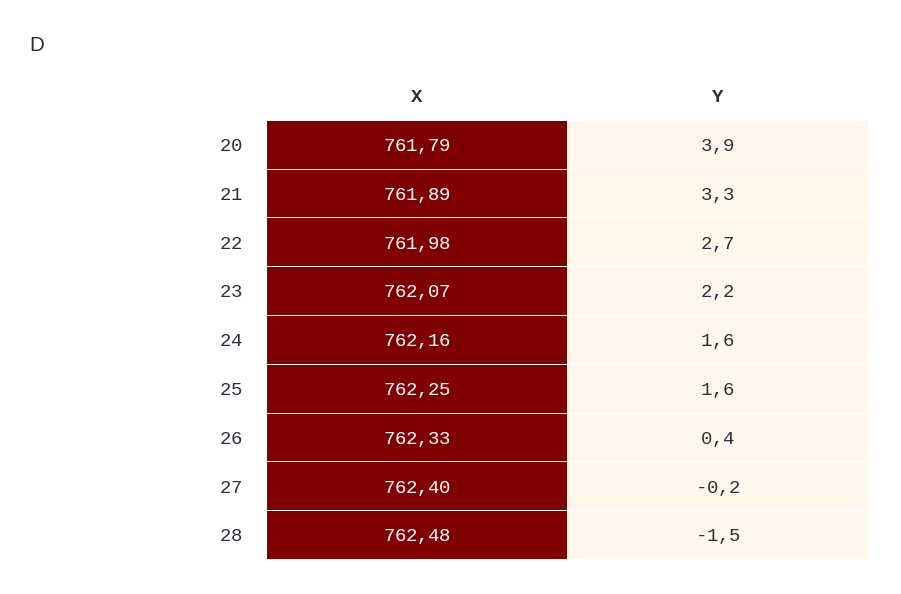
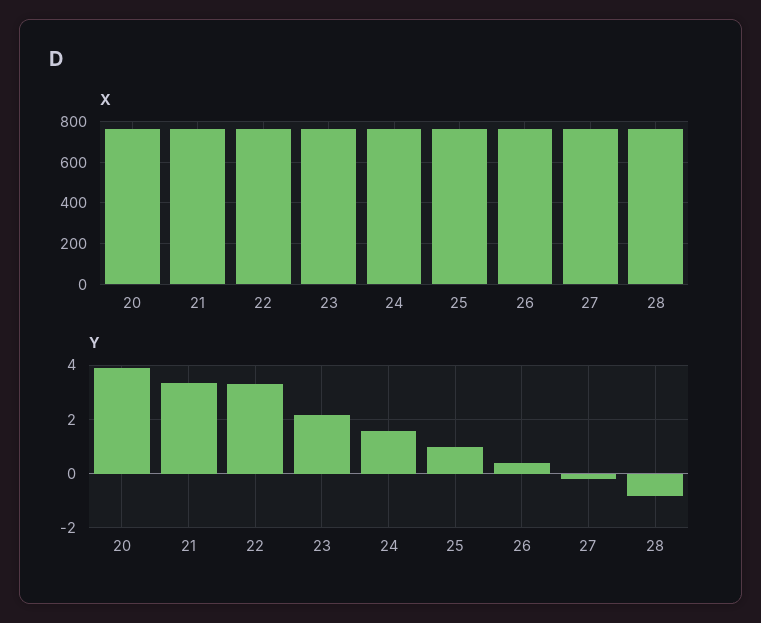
  {
    "X": {
      "20": 761.79,
      "21": 761.89,
      "22": 761.98,
      "23": 762.07,
      "24": 762.16,
      "25": 762.25,
      "26": 762.33,
      "27": 762.4,
      "28": 762.48
    },
    "Y": {
      "20": 3.9,
      "21": 3.3,
-     "22": 2.7,
+     "22": 3.25,
      "23": 2.2,
      "24": 1.6,
-     "25": 1.6,
+     "25": 1,
      "26": 0.4,
      "27": -0.2,
-     "28": -1.5
+     "28": -0.75
    }
  }

